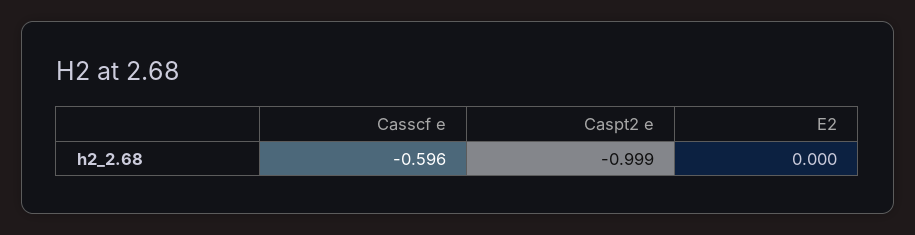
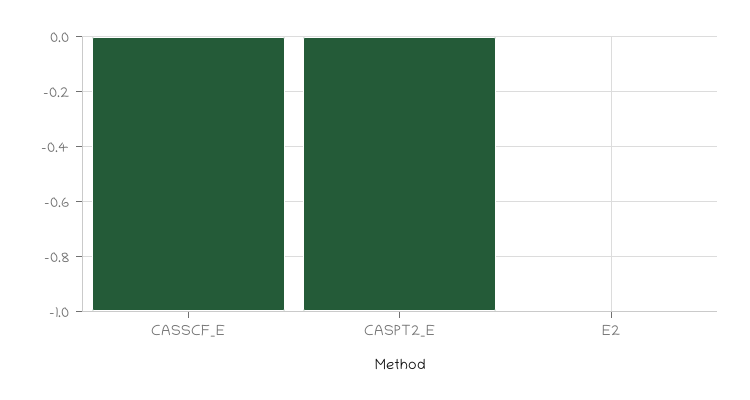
  {
-   "Casscf e": -0.596,
+   "Casscf e": -1,
    "Caspt2 e": -0.999,
    "E2": 0
  }

